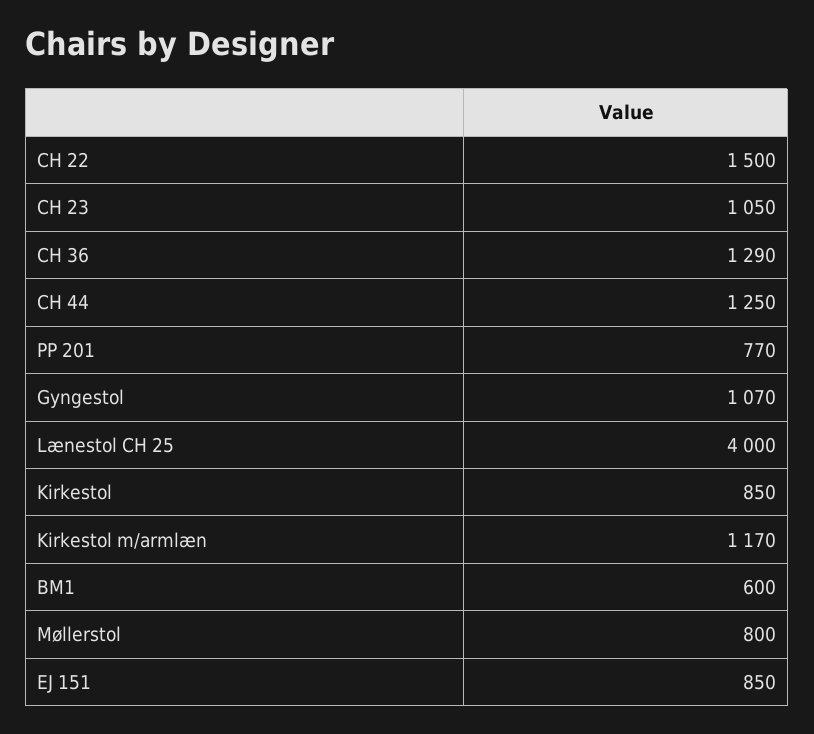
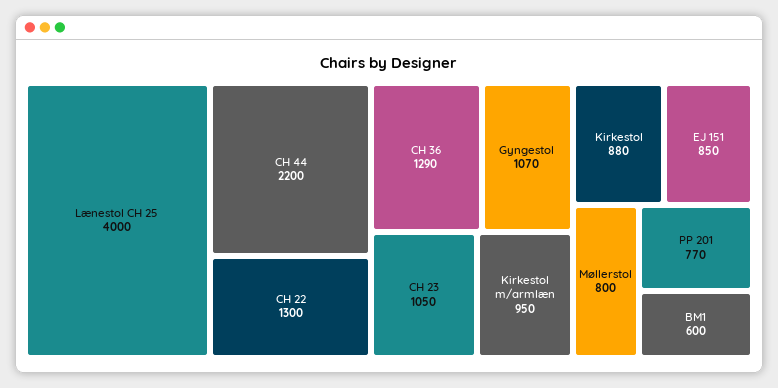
  {
-   "CH 22": 1500,
+   "CH 22": 1300,
    "CH 23": 1050,
    "CH 36": 1290,
-   "CH 44": 1250,
+   "CH 44": 2200,
    "PP 201": 770,
    "Gyngestol": 1070,
    "Lænestol CH 25": 4000,
-   "Kirkestol": 850,
+   "Kirkestol": 880,
-   "Kirkestol m/armlæn": 1170,
+   "Kirkestol m/armlæn": 950,
    "BM1": 600,
    "Møllerstol": 800,
    "EJ 151": 850
  }

